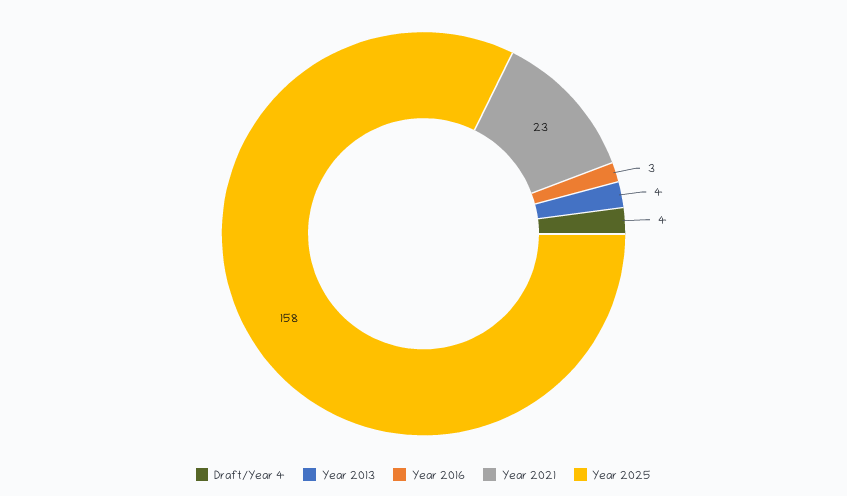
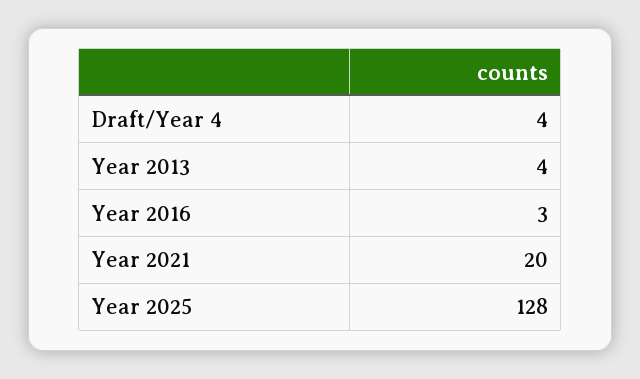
  {
    "Draft/Year 4": 4,
    "Year 2013": 4,
    "Year 2016": 3,
-   "Year 2021": 23,
+   "Year 2021": 20,
-   "Year 2025": 158
+   "Year 2025": 128
  }

